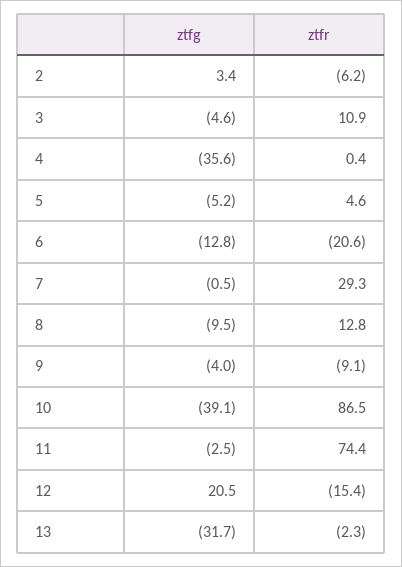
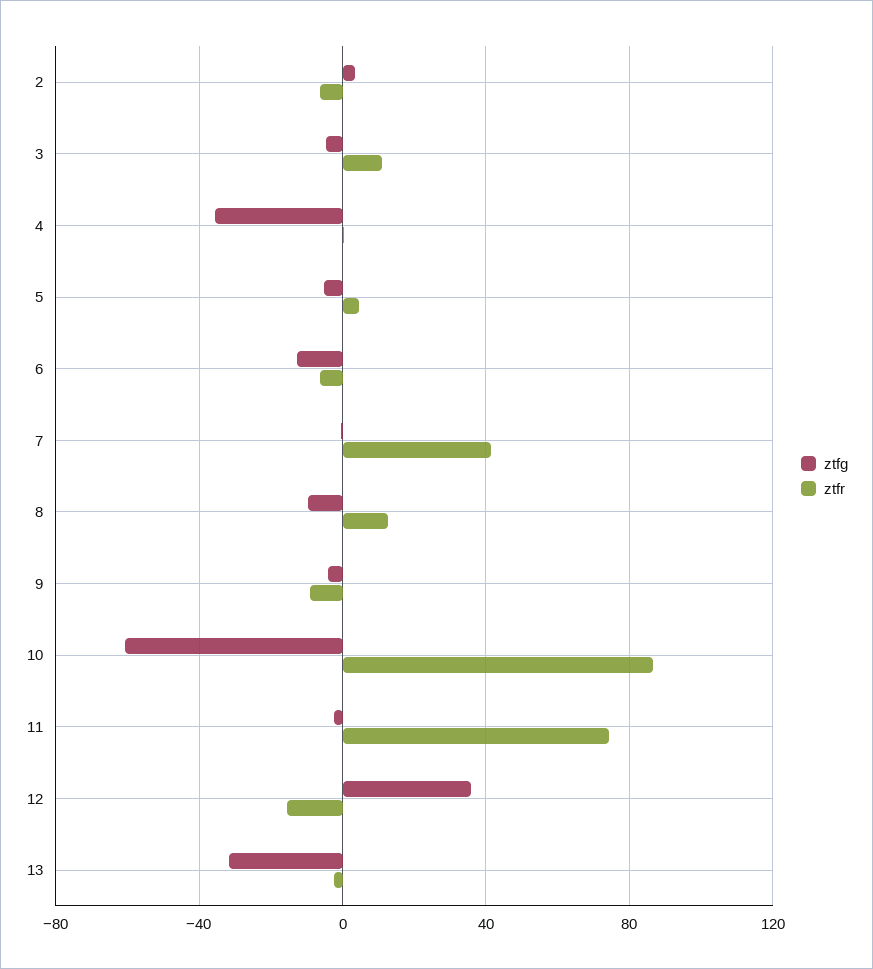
  {
    "ztfg": {
      "2": 3.4,
      "3": -4.6,
      "4": -35.6,
      "5": -5.2,
      "6": -12.8,
      "7": -0.5,
      "8": -9.5,
      "9": -4,
-     "10": -39.1,
+     "10": -60,
      "11": -2.5,
-     "12": 20.5,
+     "12": 35,
      "13": -31.7
    },
    "ztfr": {
      "2": -6.2,
      "3": 10.9,
      "4": 0.4,
      "5": 4.6,
-     "6": -20.6,
+     "6": -5,
-     "7": 29.3,
+     "7": 40,
      "8": 12.8,
      "9": -9.1,
      "10": 86.5,
      "11": 74.4,
      "12": -15.4,
      "13": -2.3
    }
  }

